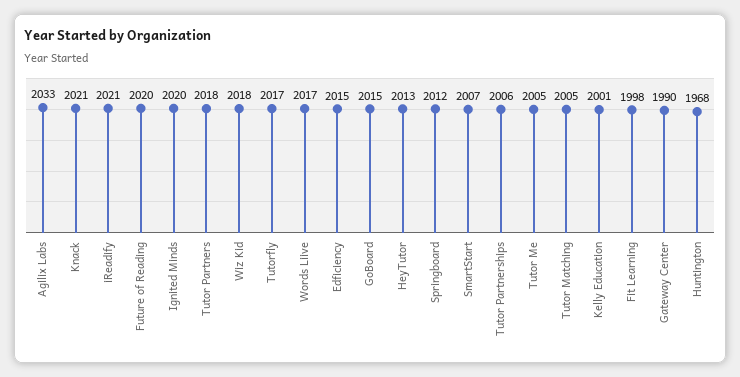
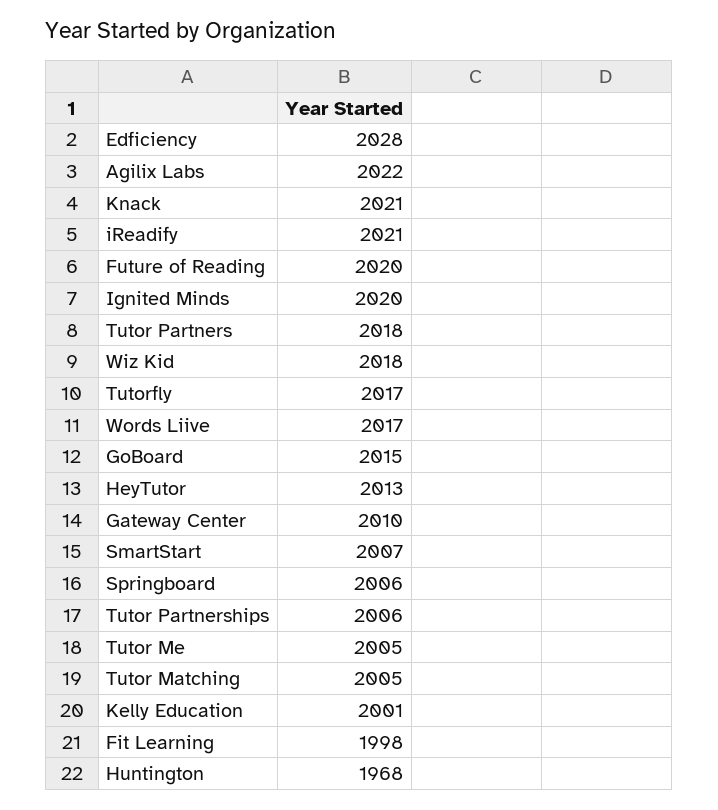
  {
-   "Agilix Labs": 2033,
+   "Agilix Labs": 2022,
    "Knack": 2021,
    "iReadify": 2021,
    "Future of Reading": 2020,
    "Ignited Minds": 2020,
    "Tutor Partners": 2018,
    "Wiz Kid": 2018,
    "Tutorfly": 2017,
    "Words Liive": 2017,
-   "Edficiency": 2015,
+   "Edficiency": 2028,
    "GoBoard": 2015,
    "HeyTutor": 2013,
-   "Springboard": 2012,
+   "Springboard": 2006,
    "SmartStart": 2007,
    "Tutor Partnerships": 2006,
    "Tutor Me": 2005,
    "Tutor Matching": 2005,
    "Kelly Education": 2001,
    "Fit Learning": 1998,
-   "Gateway Center": 1990,
+   "Gateway Center": 2010,
    "Huntington": 1968
  }

